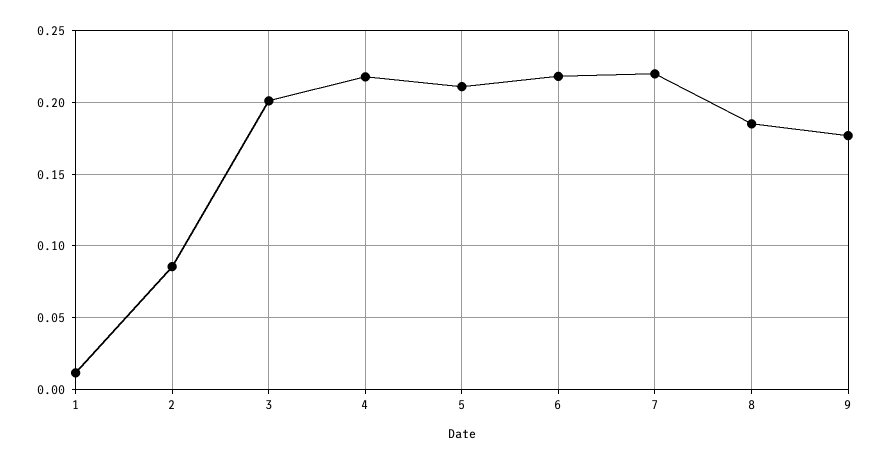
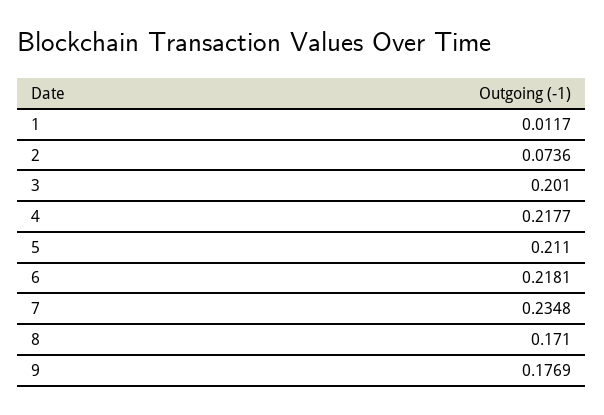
  {
    "1": 0.0117,
-   "2": 0.085,
+   "2": 0.0736,
    "3": 0.201,
    "4": 0.2177,
    "5": 0.211,
    "6": 0.2181,
-   "7": 0.22,
+   "7": 0.2348,
-   "8": 0.185,
+   "8": 0.171,
    "9": 0.1769
  }

